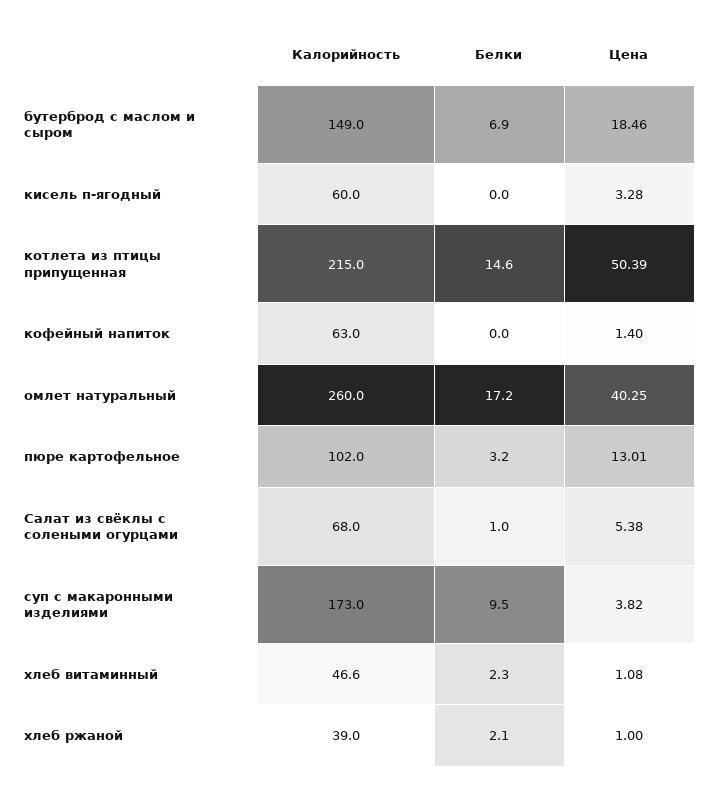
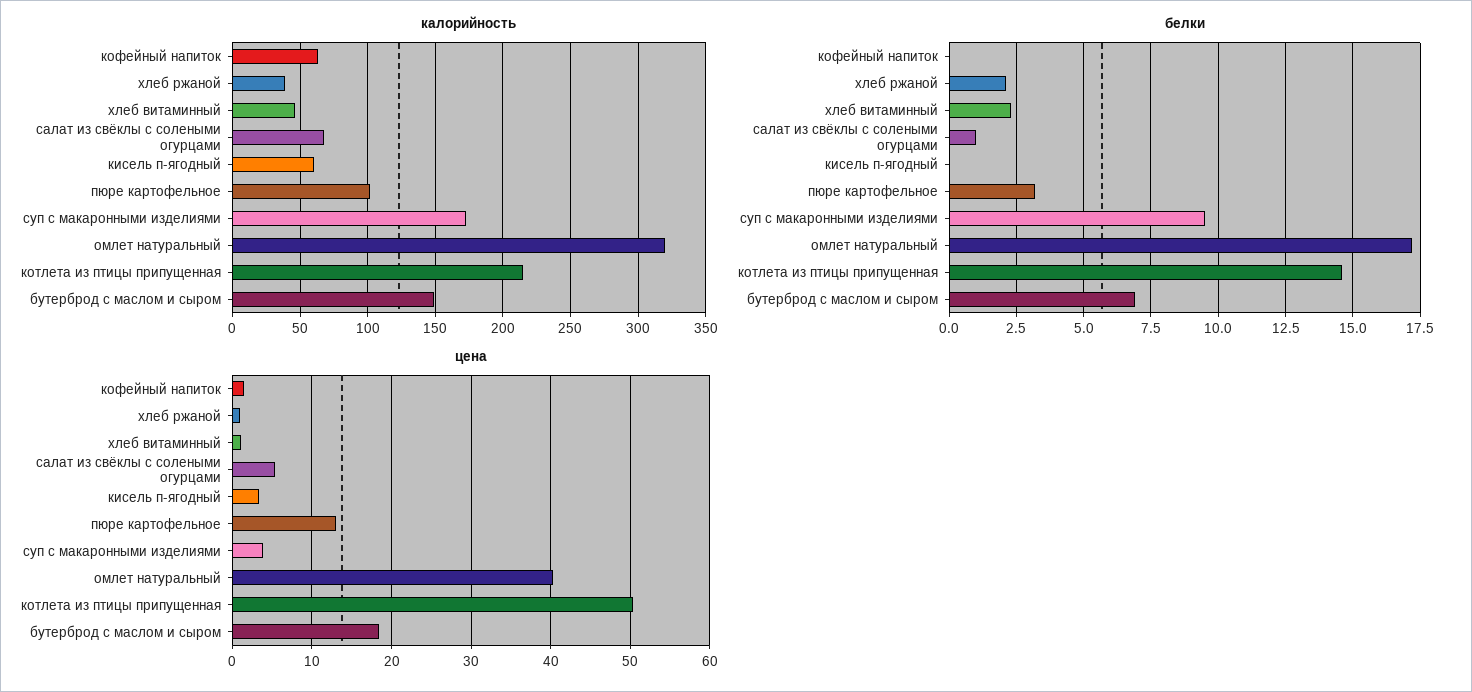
  {
    "Калорийность": {
      "бутерброд с маслом и сыром": 149,
      "кисель п-ягодный": 60,
      "котлета из птицы припущенная": 215,
      "кофейный напиток": 63,
-     "омлет натуральный": 260,
+     "омлет натуральный": 320,
      "пюре картофельное": 102,
      "Салат из свёклы с солеными огурцами": 68,
      "суп с макаронными изделиями": 173,
      "хлеб витаминный": 46.6,
      "хлеб ржаной": 39
    },
    "Белки": {
      "бутерброд с маслом и сыром": 6.9,
      "кисель п-ягодный": 0,
      "котлета из птицы припущенная": 14.6,
      "кофейный напиток": 0,
      "омлет натуральный": 17.2,
      "пюре картофельное": 3.2,
      "Салат из свёклы с солеными огурцами": 1,
      "суп с макаронными изделиями": 9.5,
      "хлеб витаминный": 2.3,
      "хлеб ржаной": 2.1
    },
    "Цена": {
      "бутерброд с маслом и сыром": 18.46,
      "кисель п-ягодный": 3.28,
      "котлета из птицы припущенная": 50.39,
      "кофейный напиток": 1.4,
      "омлет натуральный": 40.25,
      "пюре картофельное": 13.01,
      "Салат из свёклы с солеными огурцами": 5.38,
      "суп с макаронными изделиями": 3.82,
      "хлеб витаминный": 1.08,
      "хлеб ржаной": 1
    }
  }

